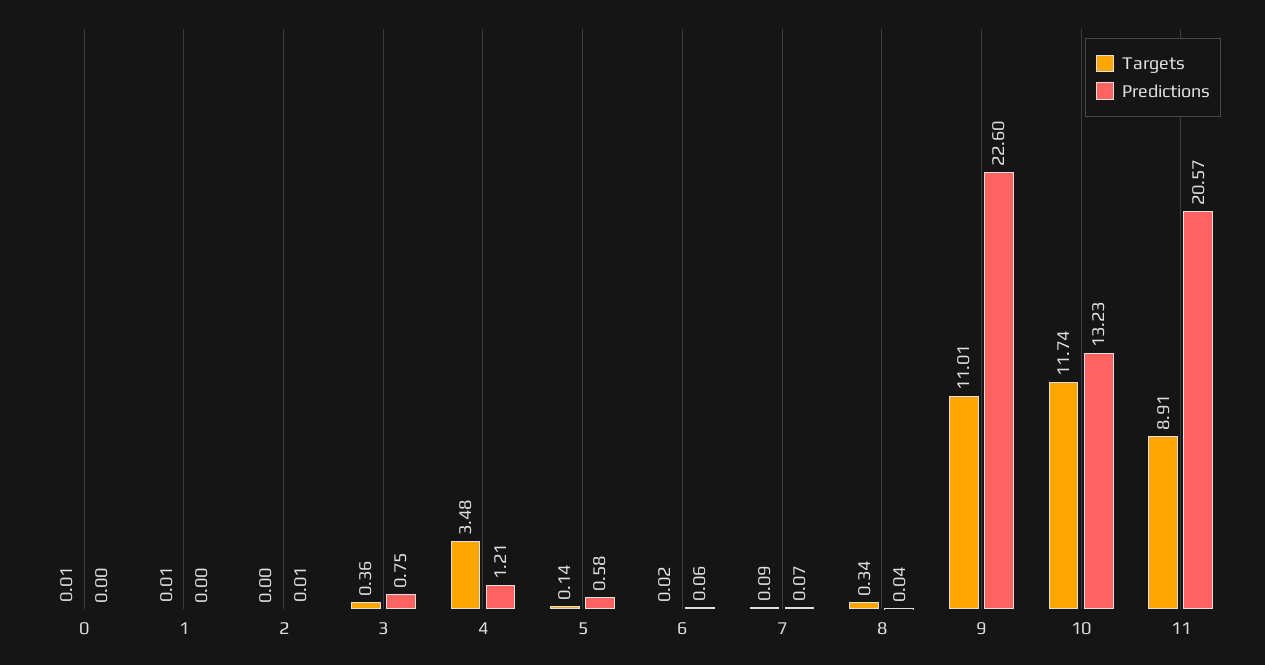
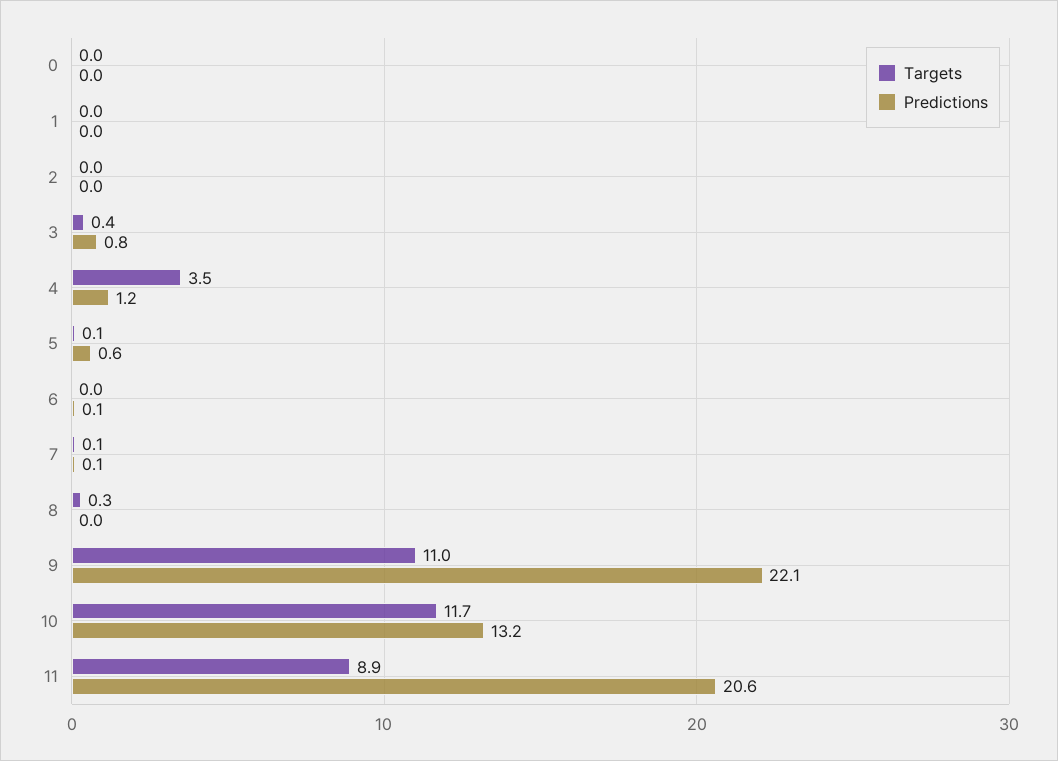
  {
    "Targets": {
      "0": 0.01,
      "1": 0.01,
      "2": 0,
      "3": 0.36,
      "4": 3.48,
      "5": 0.14,
      "6": 0.02,
      "7": 0.09,
      "8": 0.34,
      "9": 11.01,
      "10": 11.74,
      "11": 8.91
    },
    "Predictions": {
      "0": 0,
      "1": 0,
      "2": 0.01,
      "3": 0.75,
      "4": 1.21,
      "5": 0.58,
      "6": 0.06,
      "7": 0.07,
      "8": 0.04,
-     "9": 22.6,
+     "9": 22.1,
      "10": 13.23,
      "11": 20.57
    }
  }

